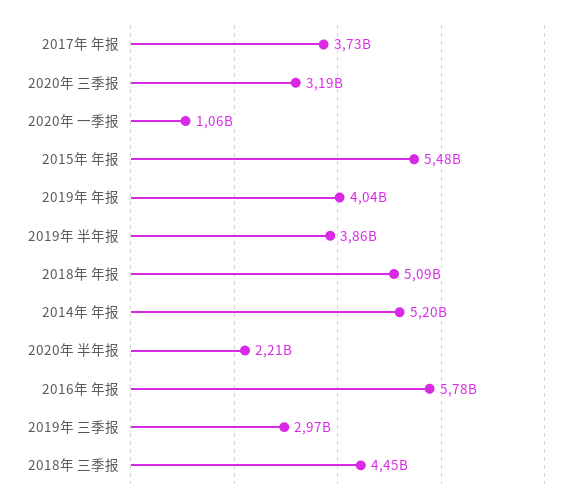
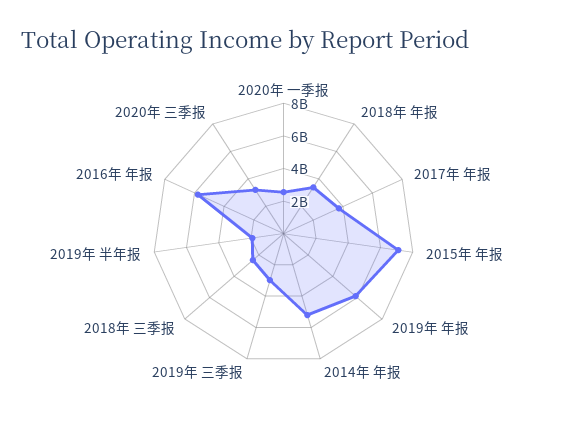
  {
    "2017年 年报": 3730000000,
    "2020年 三季报": 3190000000,
-   "2020年 一季报": 1060000000,
+   "2020年 一季报": 2500000000,
-   "2015年 年报": 5480000000,
+   "2015年 年报": 7000000000,
-   "2019年 年报": 4040000000,
+   "2019年 年报": 6000000000,
-   "2019年 半年报": 3860000000,
+   "2019年 半年报": 2000000000,
-   "2018年 年报": 5090000000,
+   "2018年 年报": 3500000000,
    "2014年 年报": 5200000000,
-   "2020年 半年报": 2210000000,
    "2016年 年报": 5780000000,
    "2019年 三季报": 2970000000,
-   "2018年 三季报": 4450000000
+   "2018年 三季报": 2500000000
  }

